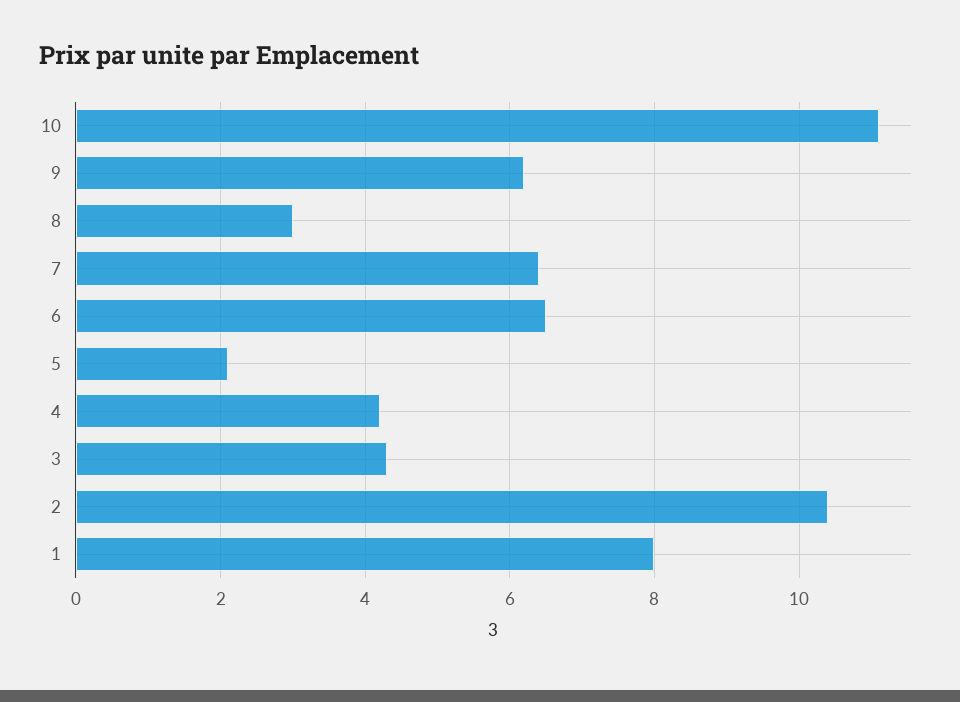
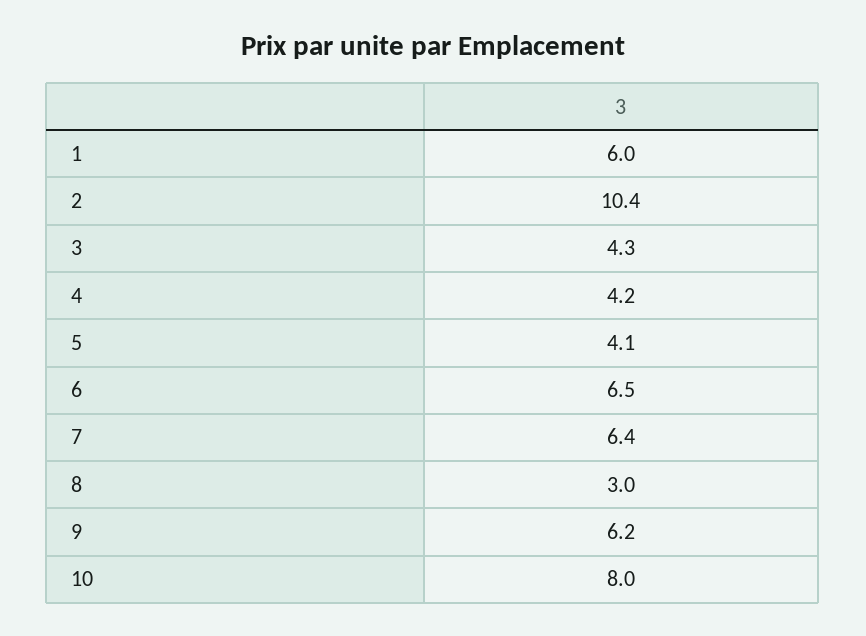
  {
-   "10": 11,
+   "10": 8,
    "9": 6.2,
    "8": 3,
    "7": 6.4,
    "6": 6.5,
-   "5": 2,
+   "5": 4.1,
    "4": 4.2,
    "3": 4.3,
    "2": 10.4,
-   "1": 8
+   "1": 6
  }

